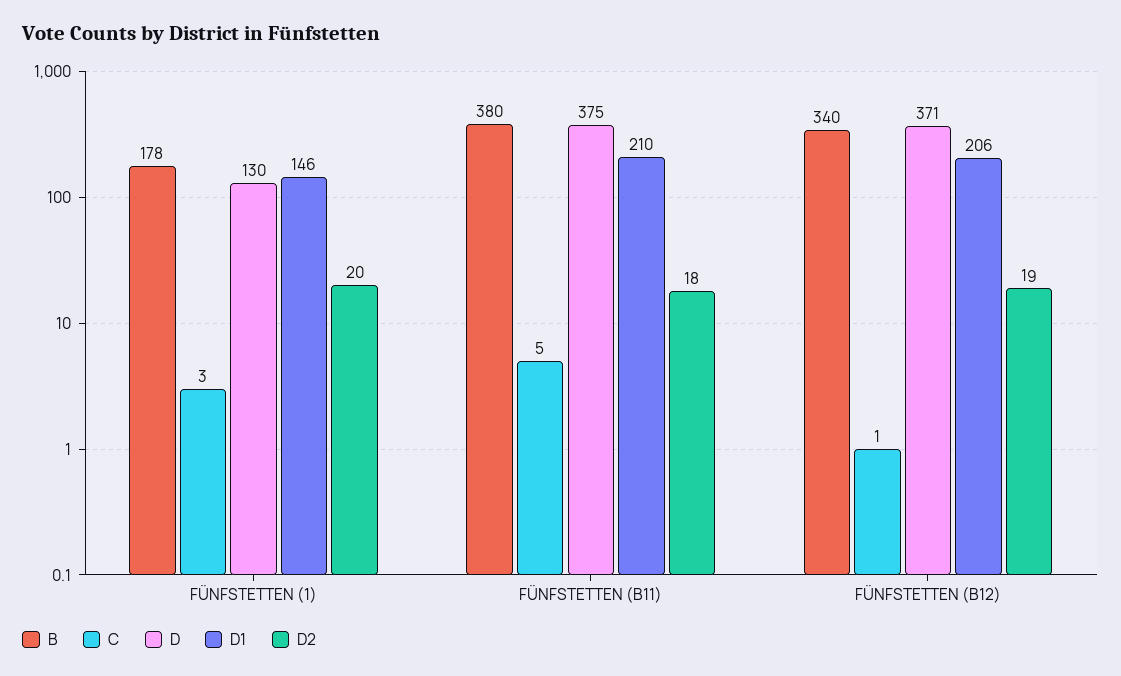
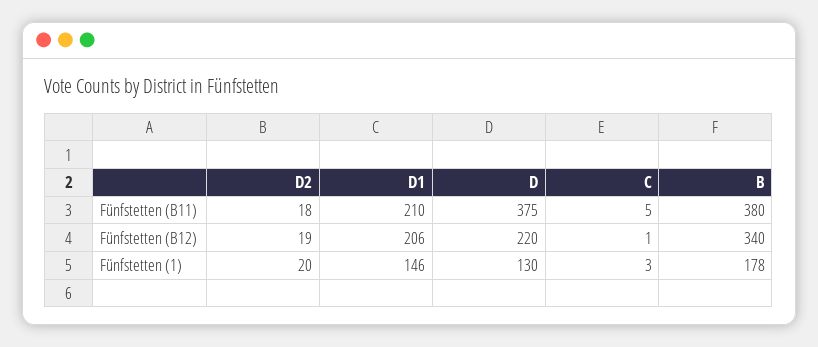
  {
    "B": {
      "FÜNFSTETTEN (1)": 178,
      "FÜNFSTETTEN (B11)": 380,
      "FÜNFSTETTEN (B12)": 340
    },
    "C": {
      "FÜNFSTETTEN (1)": 3,
      "FÜNFSTETTEN (B11)": 5,
      "FÜNFSTETTEN (B12)": 1
    },
    "D": {
      "FÜNFSTETTEN (1)": 130,
      "FÜNFSTETTEN (B11)": 375,
-     "FÜNFSTETTEN (B12)": 371
+     "FÜNFSTETTEN (B12)": 220
    },
    "D1": {
      "FÜNFSTETTEN (1)": 146,
      "FÜNFSTETTEN (B11)": 210,
      "FÜNFSTETTEN (B12)": 206
    },
    "D2": {
      "FÜNFSTETTEN (1)": 20,
      "FÜNFSTETTEN (B11)": 18,
      "FÜNFSTETTEN (B12)": 19
    }
  }

